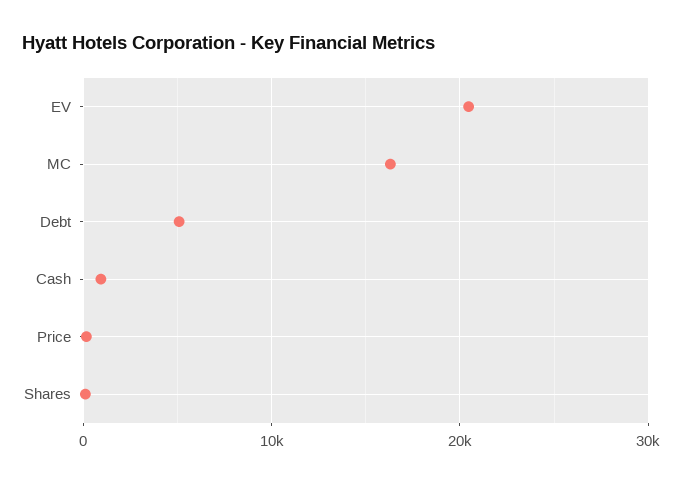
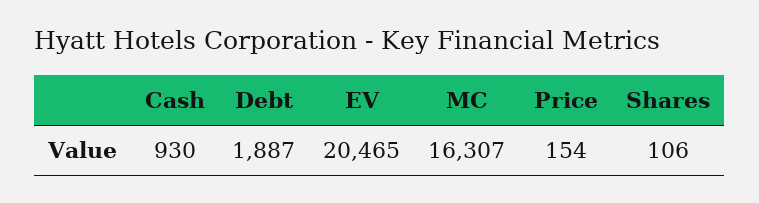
  {
    "EV": 20465,
    "MC": 16307,
-   "Debt": 5000,
+   "Debt": 1887,
    "Cash": 930,
    "Price": 154,
    "Shares": 106
  }

